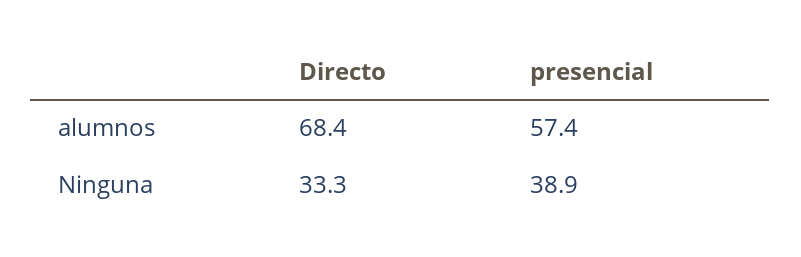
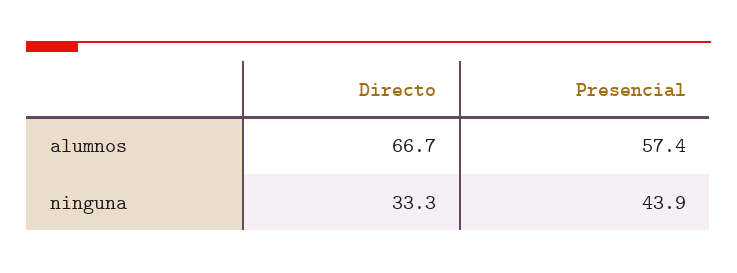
  {
    "Directo": {
-     "alumnos": 68.4,
+     "alumnos": 66.7,
      "Ninguna": 33.3
    },
    "presencial": {
      "alumnos": 57.4,
-     "Ninguna": 38.9
+     "Ninguna": 43.9
    }
  }

